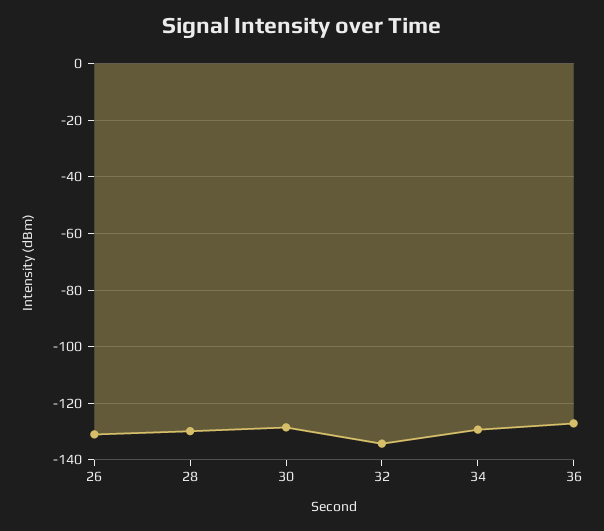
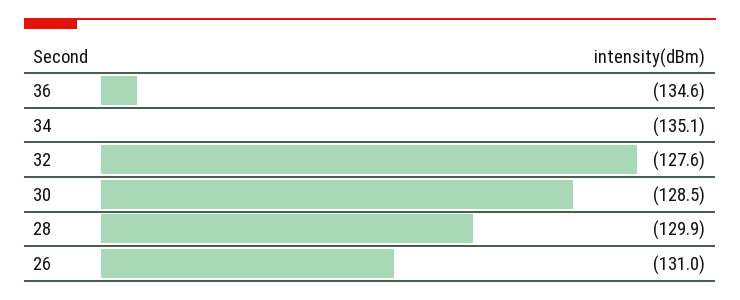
  {
    "26": -131,
    "28": -129.9,
    "30": -128.5,
-   "32": -135,
+   "32": -127.6,
-   "34": -130,
+   "34": -135.1,
-   "36": -127.5
+   "36": -134.6
  }

